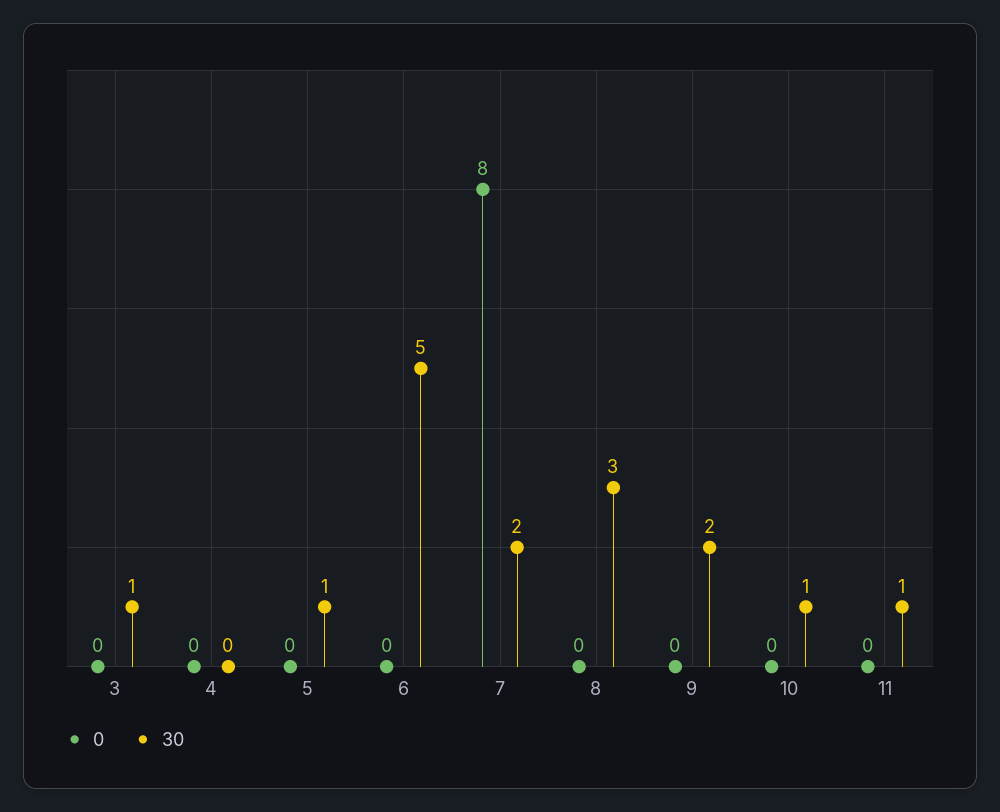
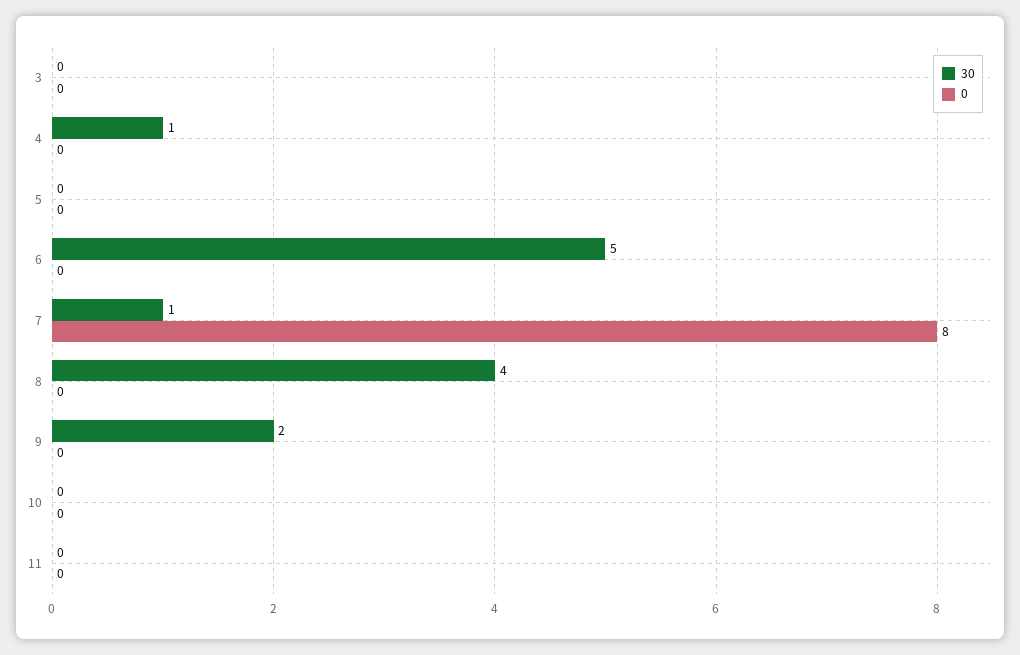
  {
    "0": {
      "3": 0,
      "4": 0,
      "5": 0,
      "6": 0,
      "7": 8,
      "8": 0,
      "9": 0,
      "10": 0,
      "11": 0
    },
    "30": {
-     "3": 1,
+     "3": 0,
-     "4": 0,
+     "4": 1,
-     "5": 1,
+     "5": 0,
      "6": 5,
-     "7": 2,
+     "7": 1,
-     "8": 3,
+     "8": 4,
      "9": 2,
-     "10": 1,
+     "10": 0,
-     "11": 1
+     "11": 0
    }
  }

